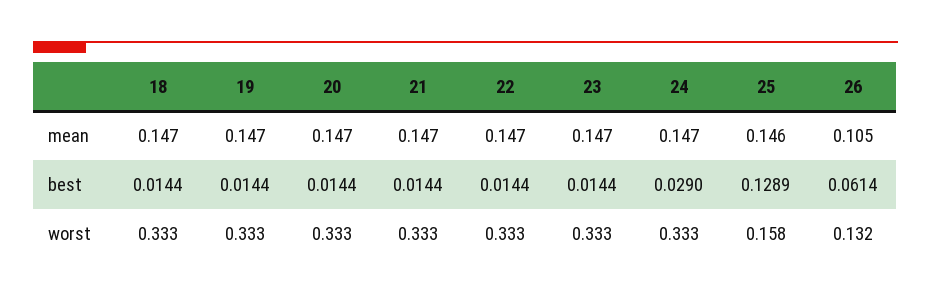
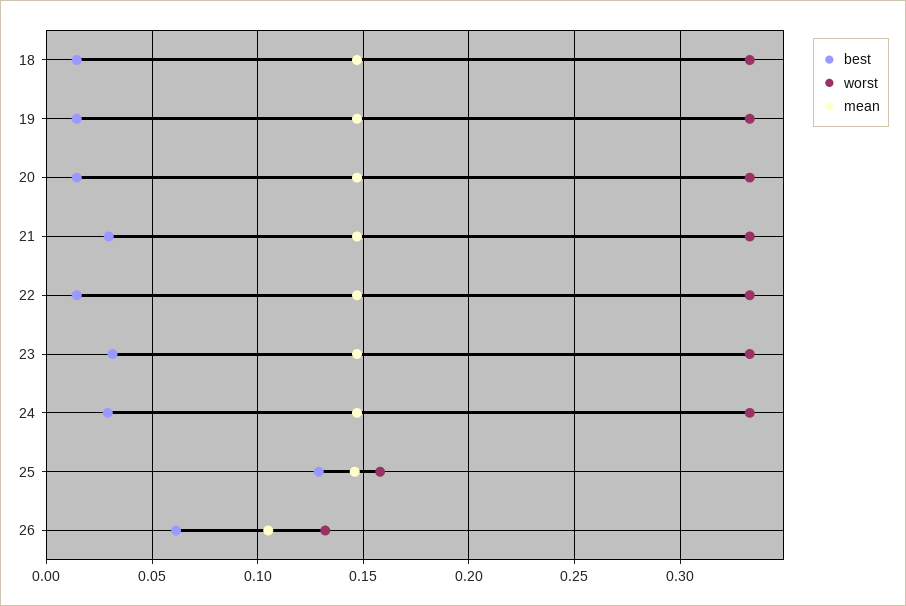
  {
    "mean": {
      "18": 0.147,
      "19": 0.147,
      "20": 0.147,
      "21": 0.147,
      "22": 0.147,
      "23": 0.147,
      "24": 0.147,
      "25": 0.146,
      "26": 0.105
    },
    "best": {
      "18": 0.0144,
      "19": 0.0144,
      "20": 0.0144,
-     "21": 0.0144,
+     "21": 0.03,
      "22": 0.0144,
-     "23": 0.0144,
+     "23": 0.03,
      "24": 0.029,
      "25": 0.1289,
      "26": 0.0614
    },
    "worst": {
      "18": 0.333,
      "19": 0.333,
      "20": 0.333,
      "21": 0.333,
      "22": 0.333,
      "23": 0.333,
      "24": 0.333,
      "25": 0.158,
      "26": 0.132
    }
  }

